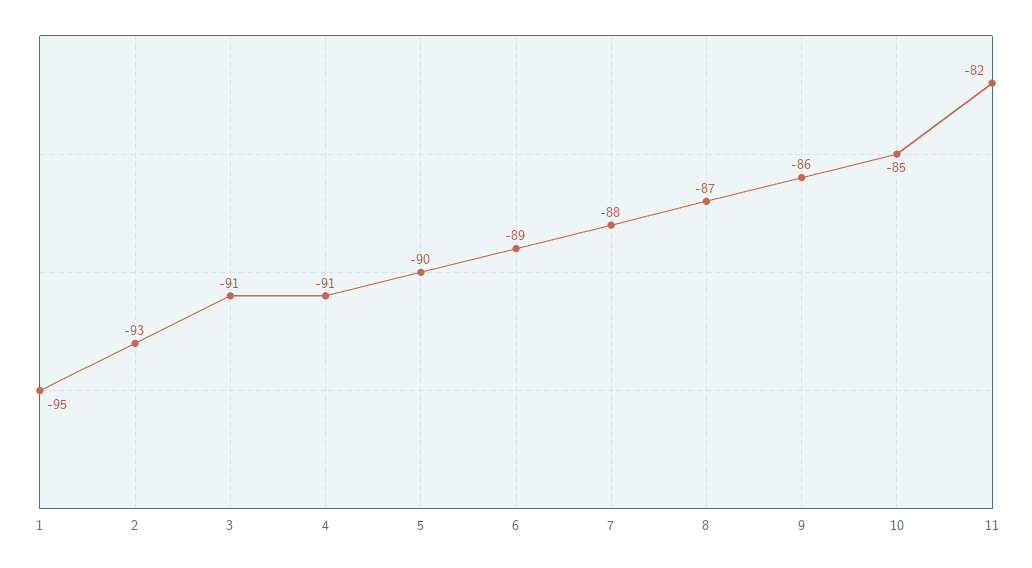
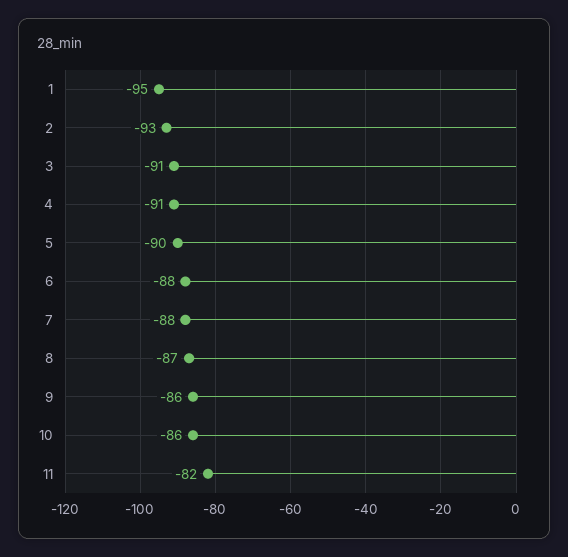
  {
    "1": -95,
    "2": -93,
    "3": -91,
    "4": -91,
    "5": -90,
-   "6": -89,
+   "6": -88,
    "7": -88,
    "8": -87,
    "9": -86,
-   "10": -85,
+   "10": -86,
    "11": -82
  }

